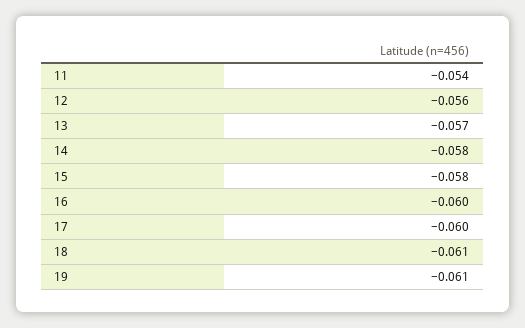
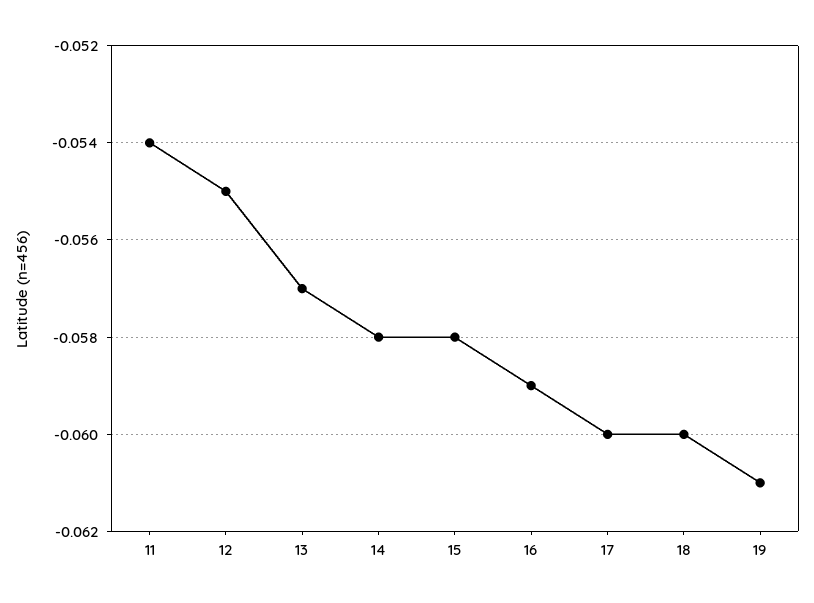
  {
    "11": -0.054,
-   "12": -0.056,
+   "12": -0.055,
    "13": -0.057,
    "14": -0.058,
    "15": -0.058,
-   "16": -0.06,
+   "16": -0.059,
    "17": -0.06,
-   "18": -0.061,
+   "18": -0.06,
    "19": -0.061
  }

